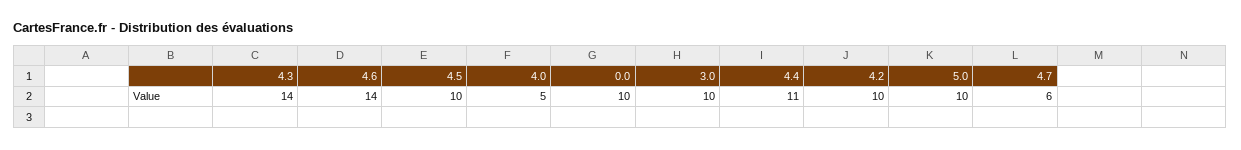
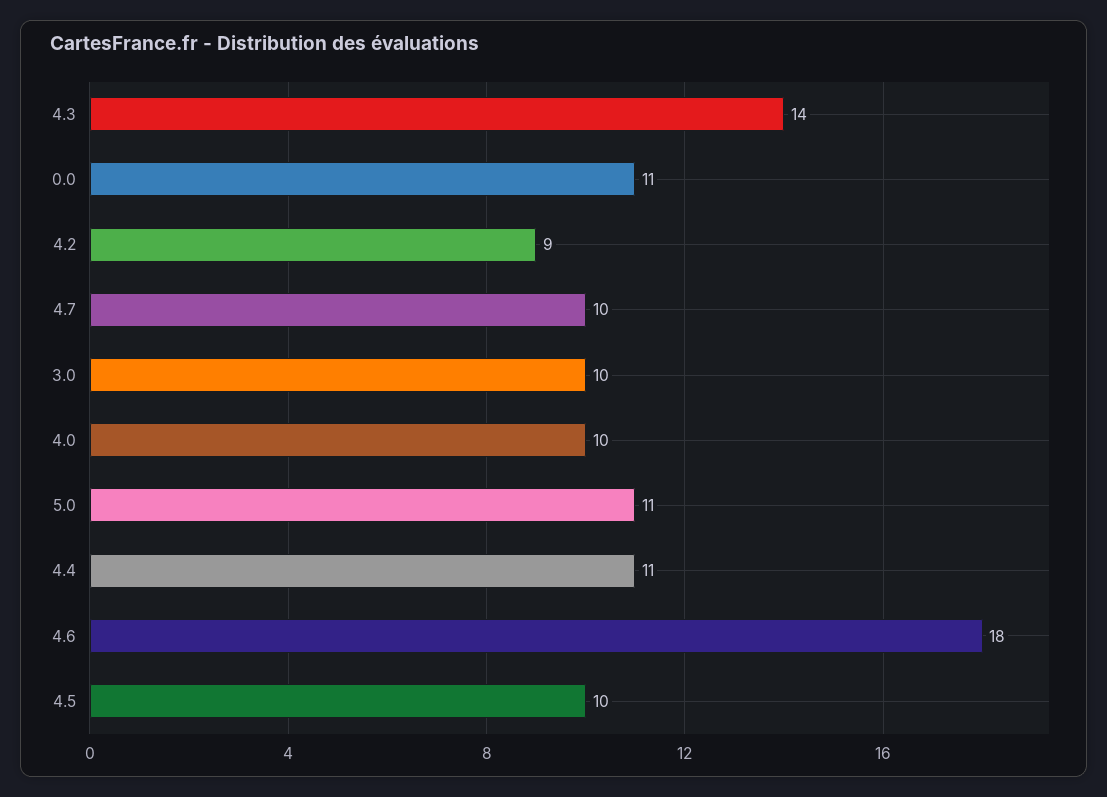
  {
    "4.3": 14,
-   "4.6": 14,
+   "4.6": 18,
    "4.5": 10,
-   "4.0": 5,
+   "4.0": 10,
-   "0.0": 10,
+   "0.0": 11,
    "3.0": 10,
    "4.4": 11,
-   "4.2": 10,
+   "4.2": 9,
-   "5.0": 10,
+   "5.0": 11,
-   "4.7": 6
+   "4.7": 10
  }

